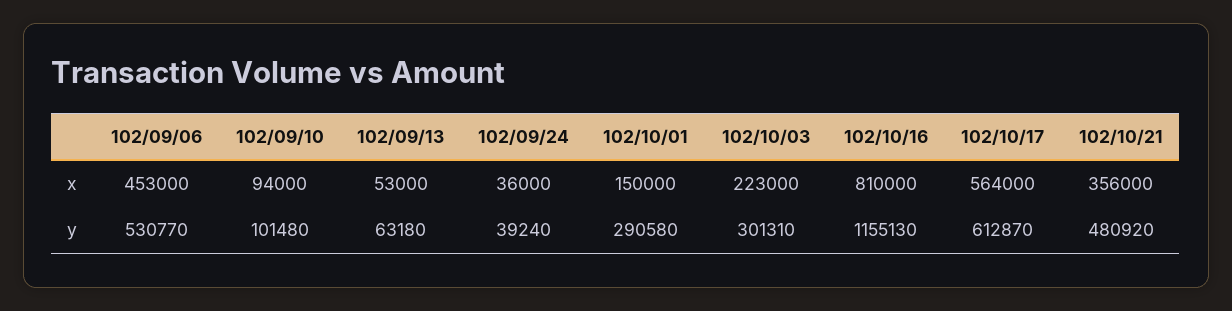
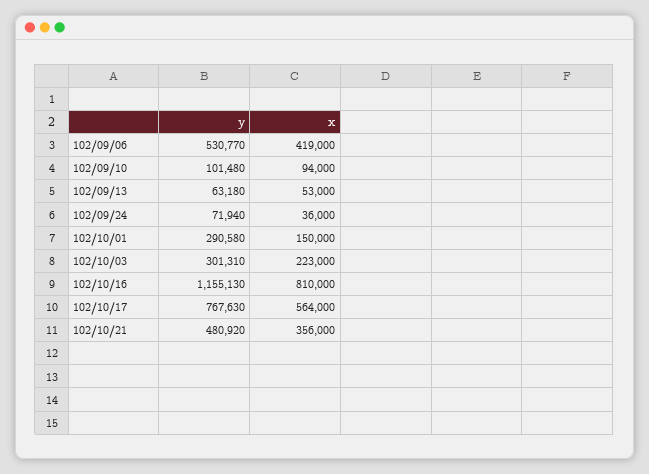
  {
    "102/09/06": {
-     "x": 453000,
+     "x": 419000,
      "y": 530770
    },
    "102/09/10": {
      "x": 94000,
      "y": 101480
    },
    "102/09/13": {
      "x": 53000,
      "y": 63180
    },
    "102/09/24": {
      "x": 36000,
-     "y": 39240
+     "y": 71940
    },
    "102/10/01": {
      "x": 150000,
      "y": 290580
    },
    "102/10/03": {
      "x": 223000,
      "y": 301310
    },
    "102/10/16": {
      "x": 810000,
      "y": 1155130
    },
    "102/10/17": {
      "x": 564000,
-     "y": 612870
+     "y": 767630
    },
    "102/10/21": {
      "x": 356000,
      "y": 480920
    }
  }

